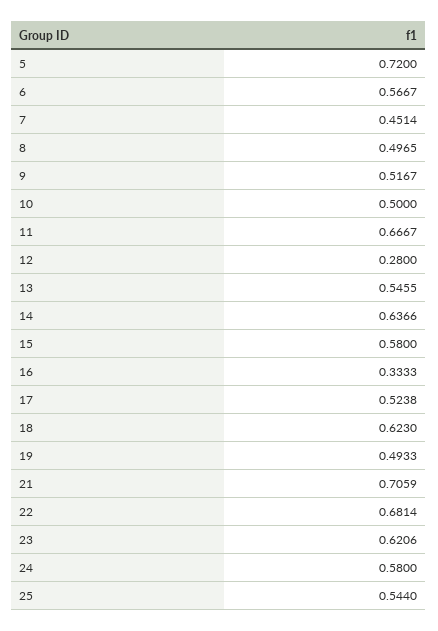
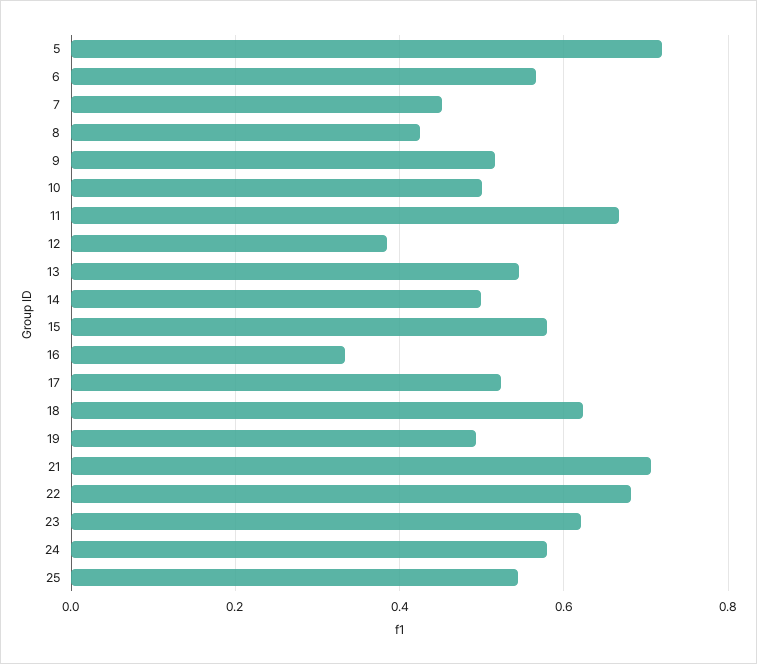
  {
    "5": 0.72,
    "6": 0.5667,
    "7": 0.4514,
-   "8": 0.4965,
+   "8": 0.42,
    "9": 0.5167,
    "10": 0.5,
    "11": 0.6667,
-   "12": 0.28,
+   "12": 0.38,
    "13": 0.5455,
-   "14": 0.6366,
+   "14": 0.5,
    "15": 0.58,
    "16": 0.3333,
    "17": 0.5238,
    "18": 0.623,
    "19": 0.4933,
    "21": 0.7059,
    "22": 0.6814,
    "23": 0.6206,
    "24": 0.58,
    "25": 0.544
  }

